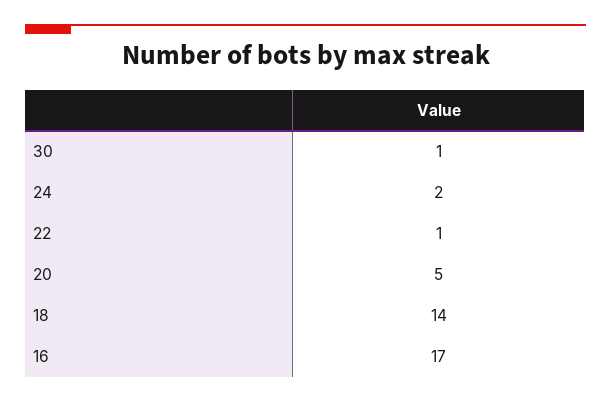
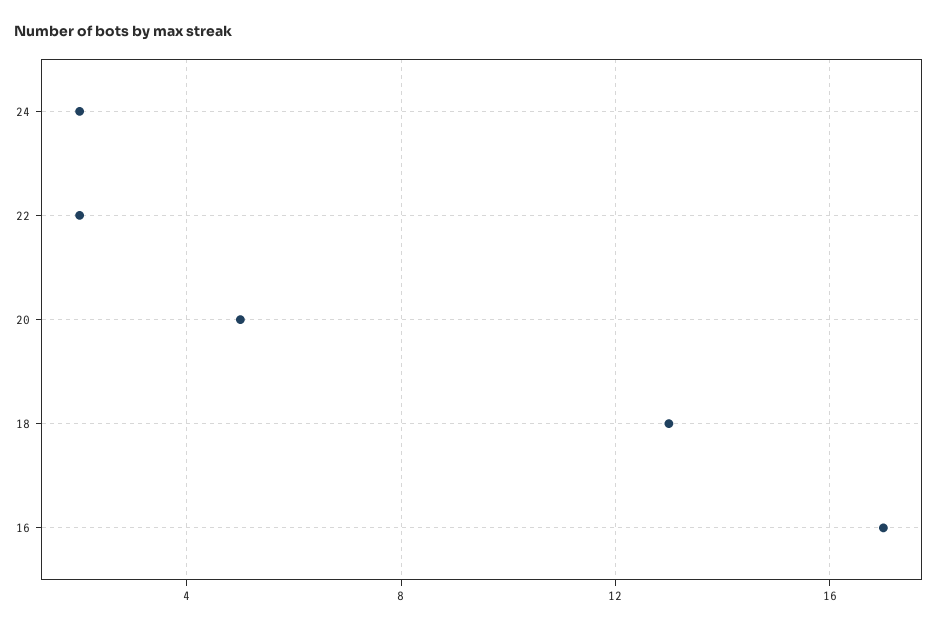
  {
-   "30": 1,
    "24": 2,
-   "22": 1,
+   "22": 2,
    "20": 5,
-   "18": 14,
+   "18": 13,
    "16": 17
  }

